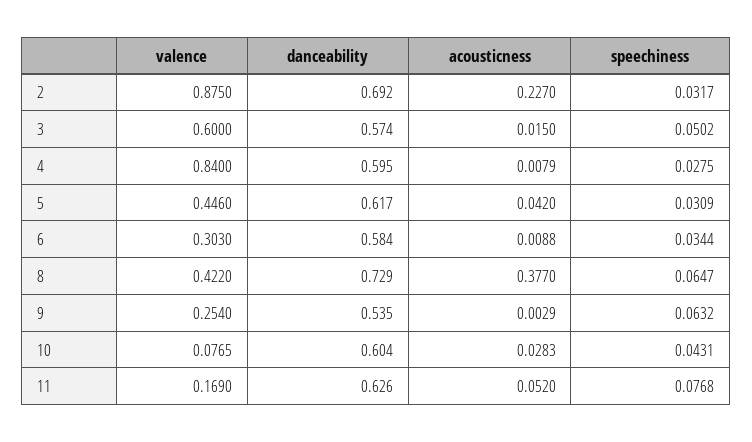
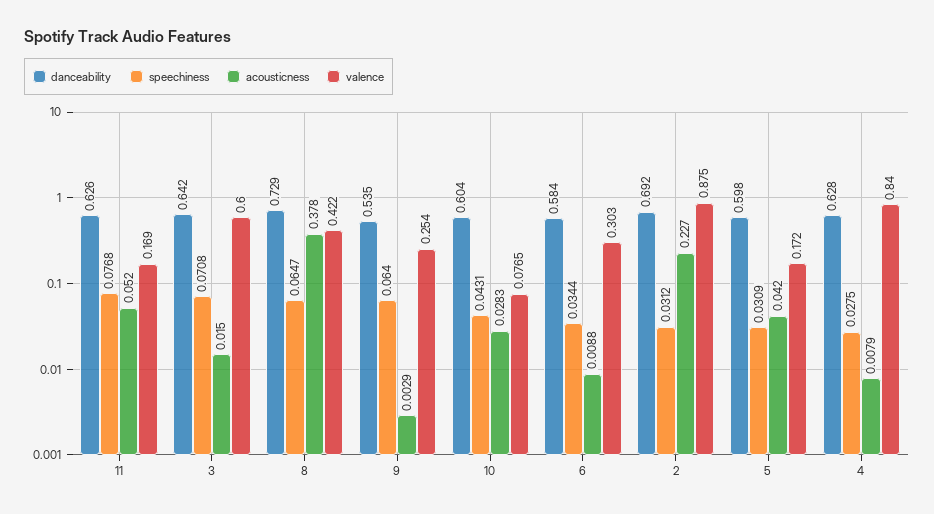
  {
    "valence": {
      "2": 0.875,
      "3": 0.6,
      "4": 0.84,
-     "5": 0.446,
+     "5": 0.172,
      "6": 0.303,
      "8": 0.422,
      "9": 0.254,
      "10": 0.0765,
      "11": 0.169
    },
    "danceability": {
      "2": 0.692,
-     "3": 0.574,
+     "3": 0.642,
-     "4": 0.595,
+     "4": 0.628,
-     "5": 0.617,
+     "5": 0.598,
      "6": 0.584,
      "8": 0.729,
      "9": 0.535,
      "10": 0.604,
      "11": 0.626
    },
    "acousticness": {
      "2": 0.227,
      "3": 0.015,
      "4": 0.0079,
      "5": 0.042,
      "6": 0.0088,
-     "8": 0.377,
+     "8": 0.378,
      "9": 0.0029,
      "10": 0.0283,
      "11": 0.052
    },
    "speechiness": {
-     "2": 0.0317,
+     "2": 0.0312,
-     "3": 0.0502,
+     "3": 0.0708,
      "4": 0.0275,
      "5": 0.0309,
      "6": 0.0344,
      "8": 0.0647,
-     "9": 0.0632,
+     "9": 0.064,
      "10": 0.0431,
      "11": 0.0768
    }
  }

